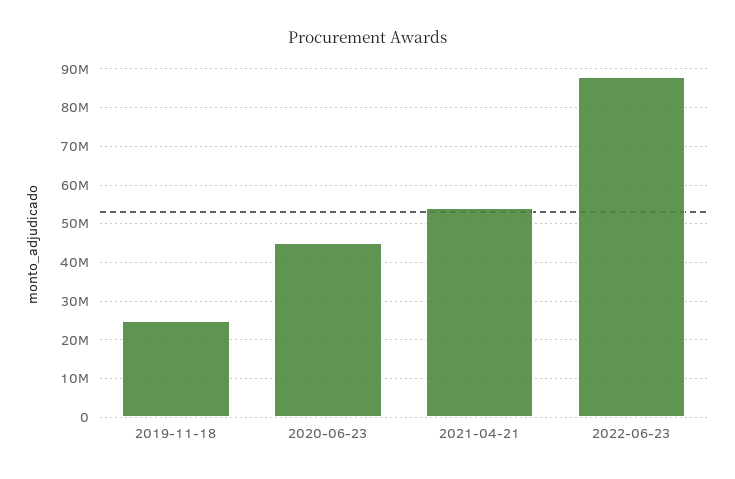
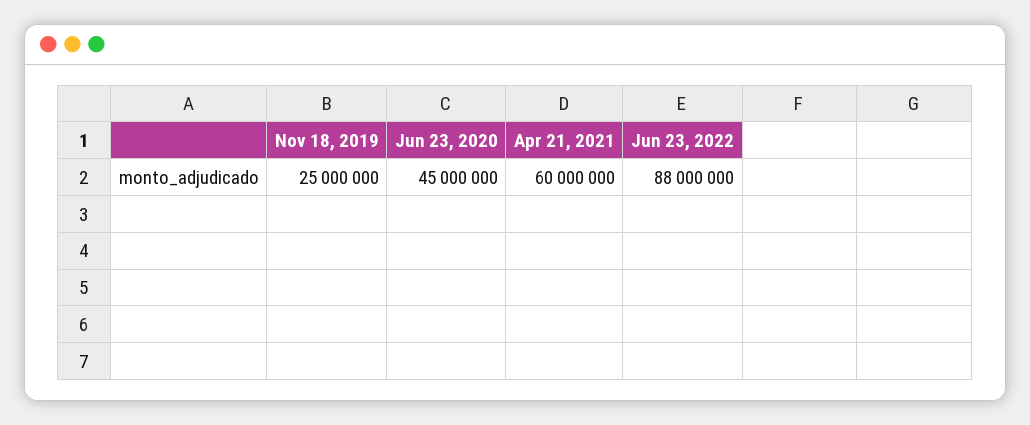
  {
    "2019-11-18": 25000000,
    "2020-06-23": 45000000,
-   "2021-04-21": 54000000,
+   "2021-04-21": 60000000,
    "2022-06-23": 88000000
  }

